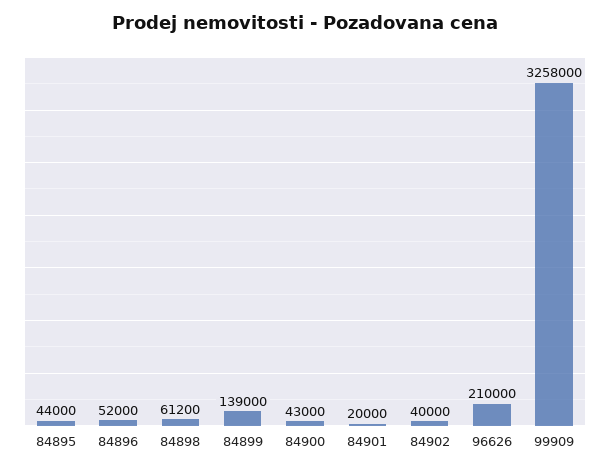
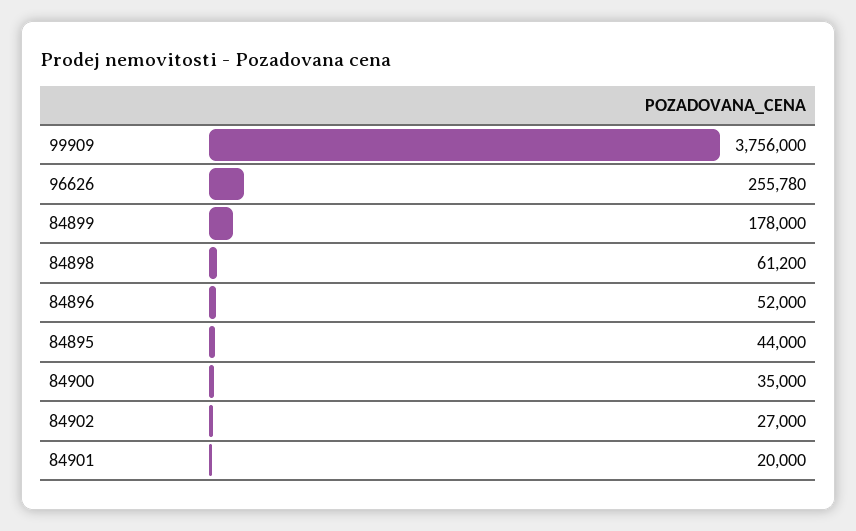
  {
    "84895": 44000,
    "84896": 52000,
    "84898": 61200,
-   "84899": 139000,
+   "84899": 178000,
-   "84900": 43000,
+   "84900": 35000,
    "84901": 20000,
-   "84902": 40000,
+   "84902": 27000,
-   "96626": 210000,
+   "96626": 255780,
-   "99909": 3258000
+   "99909": 3756000
  }

